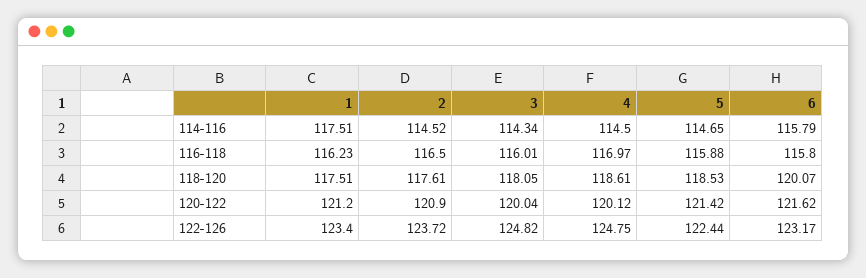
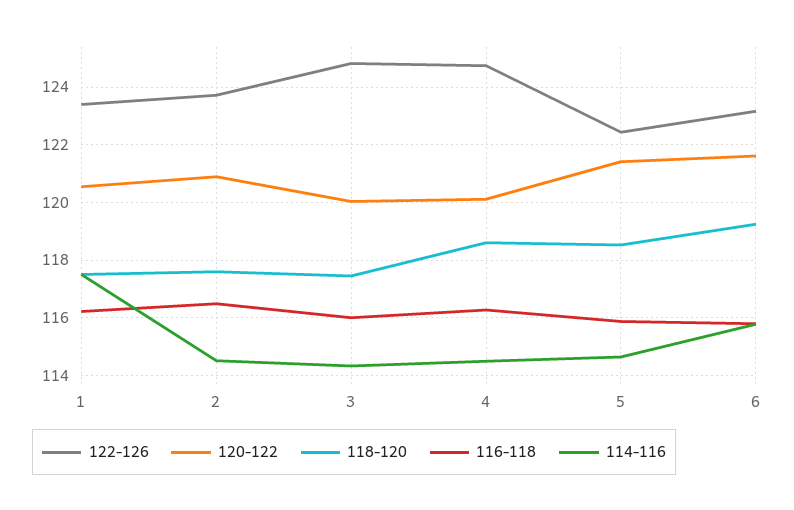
  {
    "114-116": {
      "1": 117.51,
      "2": 114.52,
      "3": 114.34,
      "4": 114.5,
      "5": 114.65,
      "6": 115.79
    },
    "116-118": {
      "1": 116.23,
      "2": 116.5,
      "3": 116.01,
-     "4": 116.97,
+     "4": 116.25,
      "5": 115.88,
      "6": 115.8
    },
    "118-120": {
      "1": 117.51,
      "2": 117.61,
-     "3": 118.05,
+     "3": 117.5,
      "4": 118.61,
      "5": 118.53,
-     "6": 120.07
+     "6": 119.25
    },
    "120-122": {
-     "1": 121.2,
+     "1": 120.5,
      "2": 120.9,
      "3": 120.04,
      "4": 120.12,
      "5": 121.42,
      "6": 121.62
    },
    "122-126": {
      "1": 123.4,
      "2": 123.72,
      "3": 124.82,
      "4": 124.75,
      "5": 122.44,
      "6": 123.17
    }
  }

